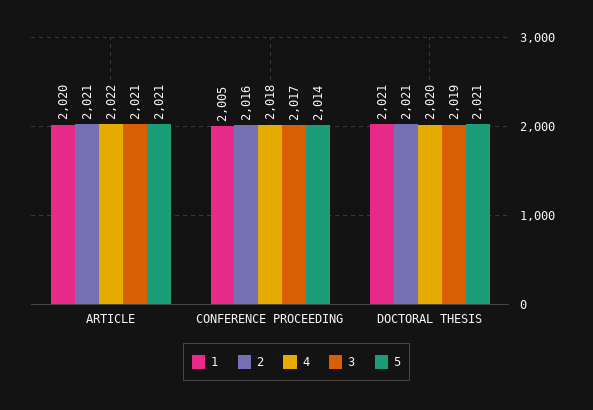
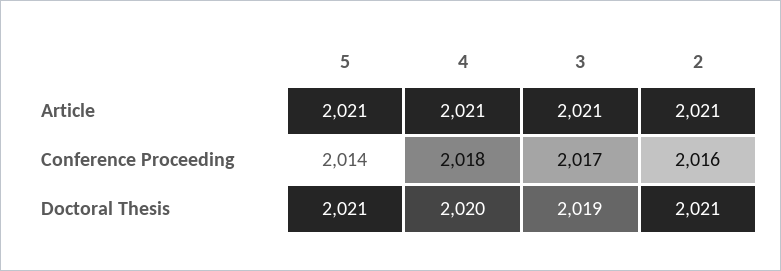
  {
-   "1": {
-     "ARTICLE": 2020,
-     "CONFERENCE PROCEEDING": 2005,
-     "DOCTORAL THESIS": 2021
-   },
    "2": {
      "ARTICLE": 2021,
      "CONFERENCE PROCEEDING": 2016,
      "DOCTORAL THESIS": 2021
    },
    "4": {
-     "ARTICLE": 2022,
+     "ARTICLE": 2021,
      "CONFERENCE PROCEEDING": 2018,
      "DOCTORAL THESIS": 2020
    },
    "3": {
      "ARTICLE": 2021,
      "CONFERENCE PROCEEDING": 2017,
      "DOCTORAL THESIS": 2019
    },
    "5": {
      "ARTICLE": 2021,
      "CONFERENCE PROCEEDING": 2014,
      "DOCTORAL THESIS": 2021
    }
  }

